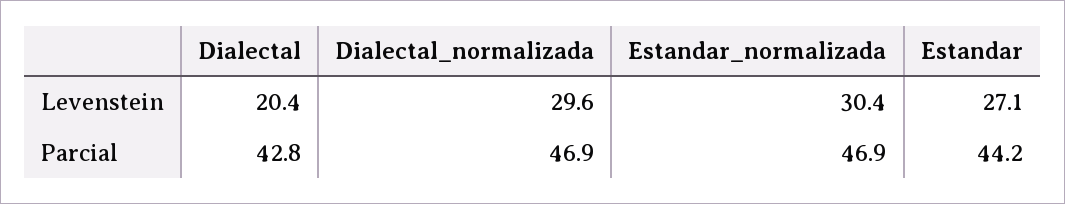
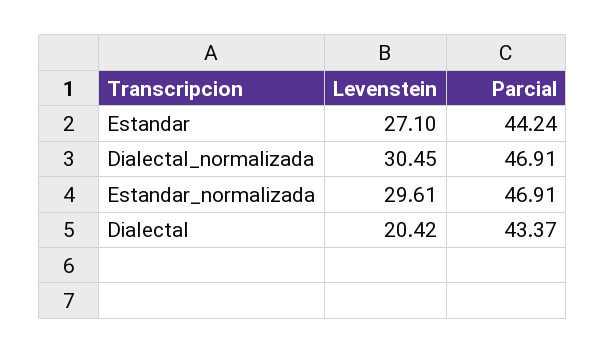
  {
    "Dialectal": {
      "Levenstein": 20.42,
-     "Parcial": 42.8
+     "Parcial": 43.37
    },
    "Dialectal_normalizada": {
-     "Levenstein": 29.6,
+     "Levenstein": 30.45,
      "Parcial": 46.91
    },
    "Estandar_normalizada": {
-     "Levenstein": 30.4,
+     "Levenstein": 29.61,
      "Parcial": 46.91
    },
    "Estandar": {
      "Levenstein": 27.1,
      "Parcial": 44.24
    }
  }

